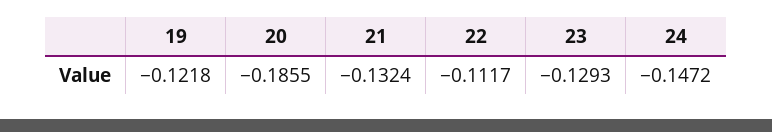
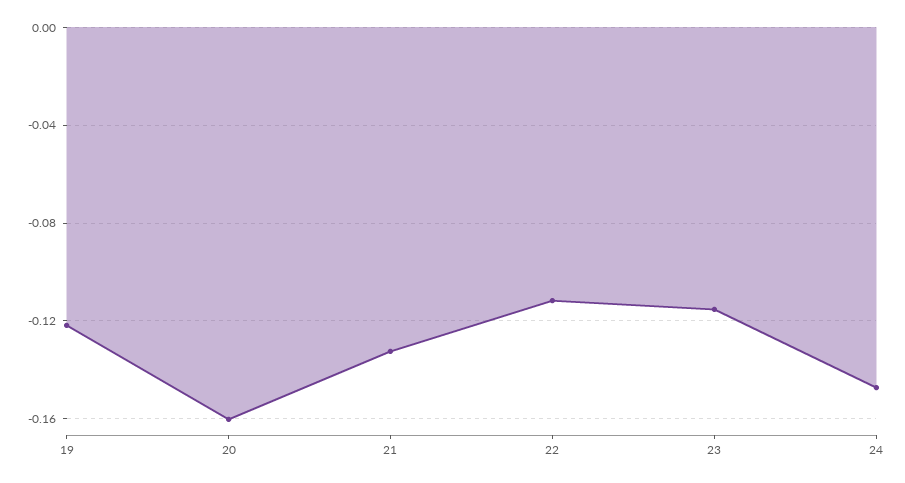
  {
    "19": -0.1218,
-   "20": -0.1855,
+   "20": -0.16,
    "21": -0.1324,
    "22": -0.1117,
-   "23": -0.1293,
+   "23": -0.115,
    "24": -0.1472
  }

